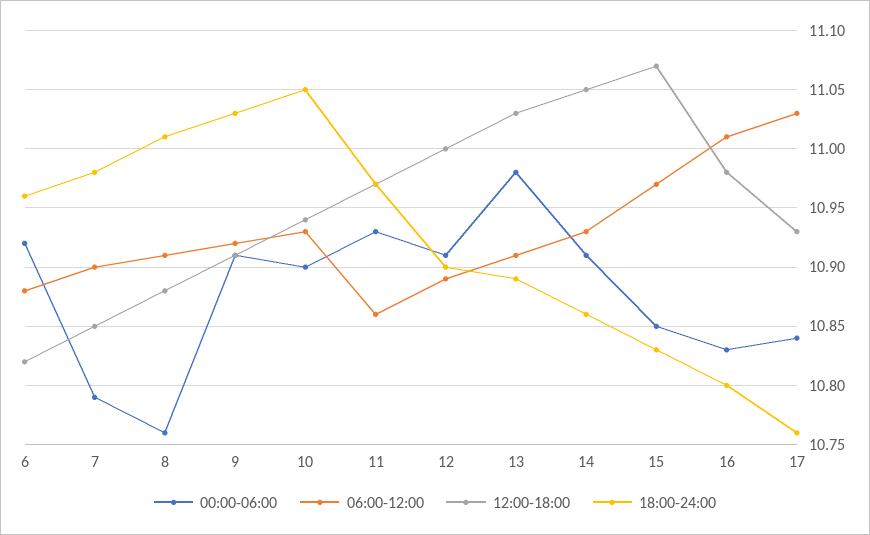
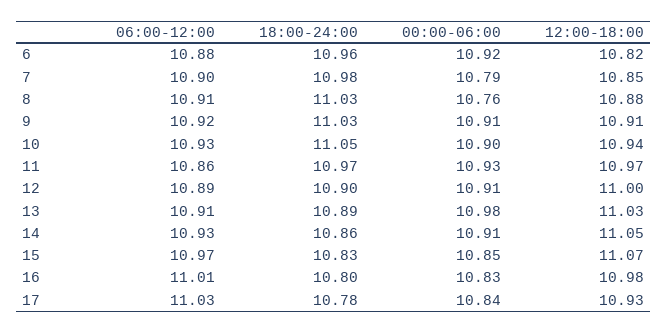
  {
    "00:00-06:00": {
      "6": 10.92,
      "7": 10.79,
      "8": 10.76,
      "9": 10.91,
      "10": 10.9,
      "11": 10.93,
      "12": 10.91,
      "13": 10.98,
      "14": 10.91,
      "15": 10.85,
      "16": 10.83,
      "17": 10.84
    },
    "06:00-12:00": {
      "6": 10.88,
      "7": 10.9,
      "8": 10.91,
      "9": 10.92,
      "10": 10.93,
      "11": 10.86,
      "12": 10.89,
      "13": 10.91,
      "14": 10.93,
      "15": 10.97,
      "16": 11.01,
      "17": 11.03
    },
    "12:00-18:00": {
      "6": 10.82,
      "7": 10.85,
      "8": 10.88,
      "9": 10.91,
      "10": 10.94,
      "11": 10.97,
      "12": 11,
      "13": 11.03,
      "14": 11.05,
      "15": 11.07,
      "16": 10.98,
      "17": 10.93
    },
    "18:00-24:00": {
      "6": 10.96,
      "7": 10.98,
-     "8": 11.01,
+     "8": 11.03,
      "9": 11.03,
      "10": 11.05,
      "11": 10.97,
      "12": 10.9,
      "13": 10.89,
      "14": 10.86,
      "15": 10.83,
      "16": 10.8,
-     "17": 10.76
+     "17": 10.78
    }
  }

